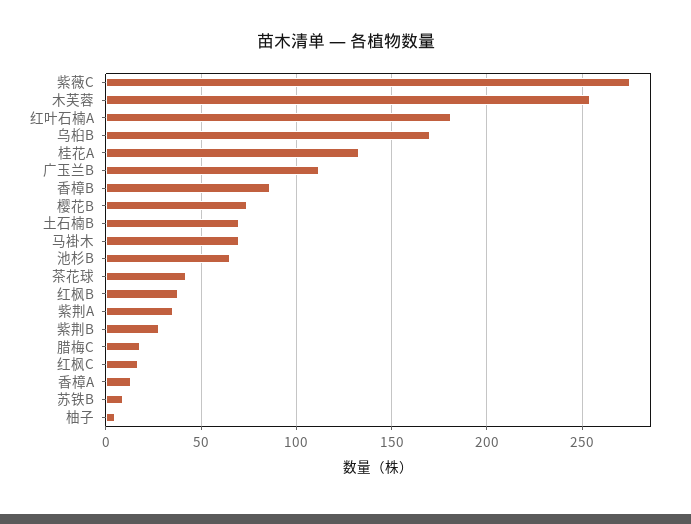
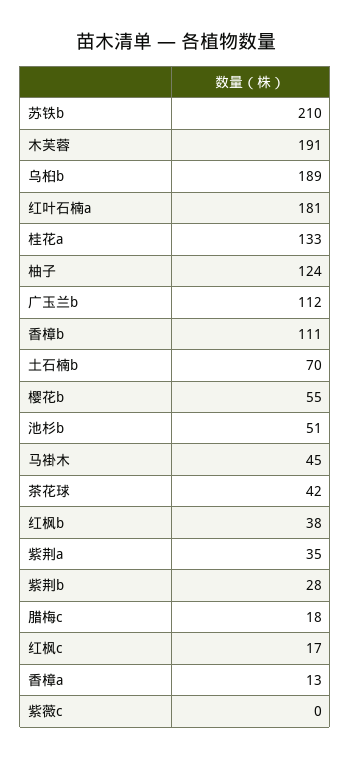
  {
-   "紫薇C": 275,
+   "紫薇C": 0,
-   "木芙蓉": 255,
+   "木芙蓉": 191,
    "红叶石楠A": 181,
-   "乌桕B": 170,
+   "乌桕B": 189,
    "桂花A": 133,
    "广玉兰B": 112,
-   "香樟B": 85,
+   "香樟B": 111,
-   "樱花B": 75,
+   "樱花B": 55,
    "土石楠B": 70,
-   "马褂木": 70,
+   "马褂木": 45,
-   "池杉B": 65,
+   "池杉B": 51,
    "茶花球": 42,
    "红枫B": 38,
    "紫荆A": 35,
    "紫荆B": 28,
    "腊梅C": 18,
    "红枫C": 17,
    "香樟A": 13,
-   "苏铁B": 10,
+   "苏铁B": 210,
-   "柚子": 5
+   "柚子": 124
  }

